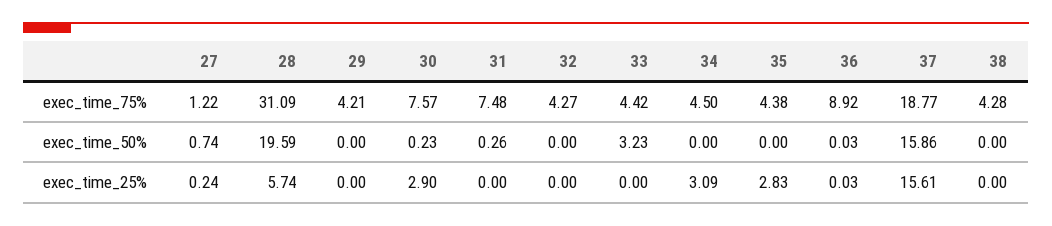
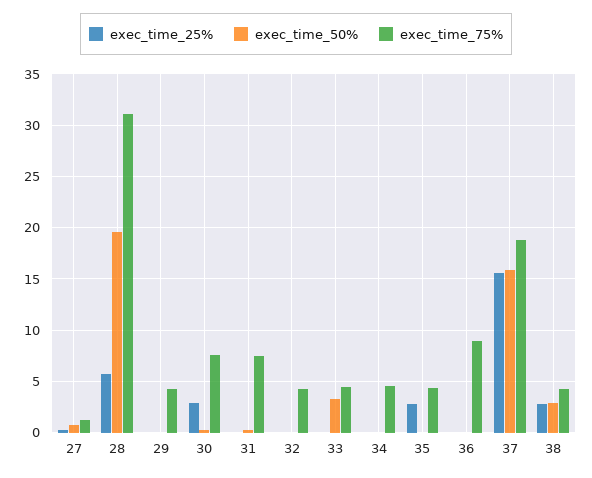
  {
    "exec_time_75%": {
      "27": 1.22,
      "28": 31.09,
      "29": 4.21,
      "30": 7.57,
      "31": 7.48,
      "32": 4.27,
      "33": 4.42,
      "34": 4.5,
      "35": 4.38,
      "36": 8.92,
      "37": 18.77,
      "38": 4.28
    },
    "exec_time_50%": {
      "27": 0.74,
      "28": 19.59,
      "29": 0,
      "30": 0.23,
      "31": 0.26,
      "32": 0,
      "33": 3.23,
      "34": 0,
      "35": 0,
      "36": 0.03,
      "37": 15.86,
-     "38": 0
+     "38": 3
    },
    "exec_time_25%": {
      "27": 0.24,
      "28": 5.74,
      "29": 0,
      "30": 2.9,
      "31": 0,
      "32": 0,
      "33": 0,
-     "34": 3.09,
+     "34": 0,
      "35": 2.83,
      "36": 0.03,
      "37": 15.61,
-     "38": 0
+     "38": 3
    }
  }

